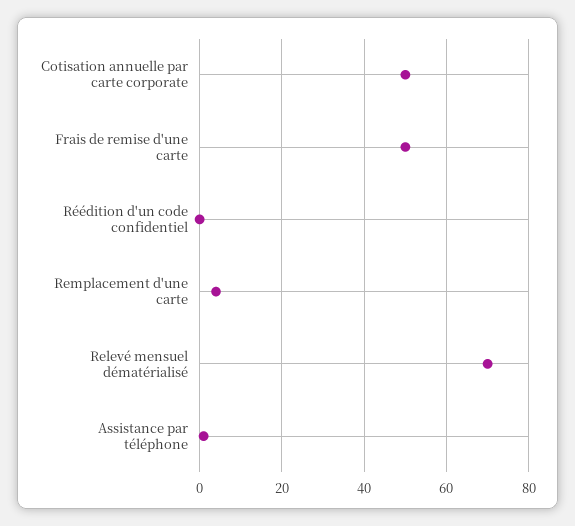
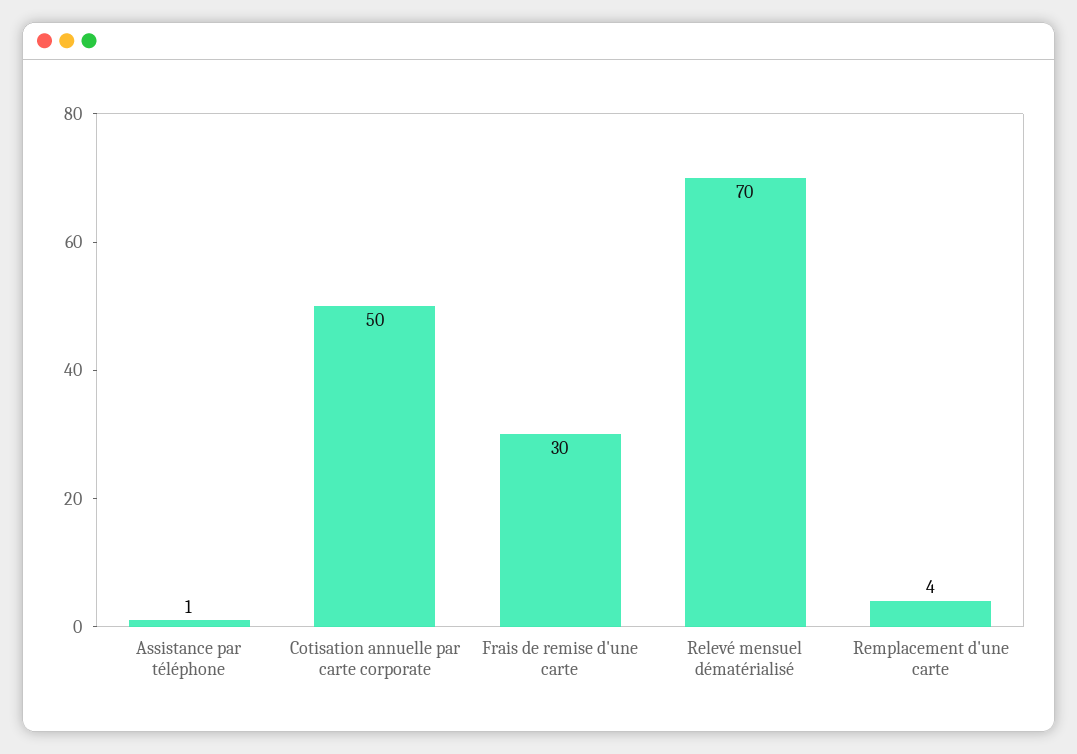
  {
    "Cotisation annuelle par carte corporate": 50,
-   "Frais de remise d'une carte": 50,
+   "Frais de remise d'une carte": 30,
-   "Réédition d'un code confidentiel": 0,
    "Remplacement d'une carte": 4,
    "Relevé mensuel dématérialisé": 70,
    "Assistance par téléphone": 1
  }

